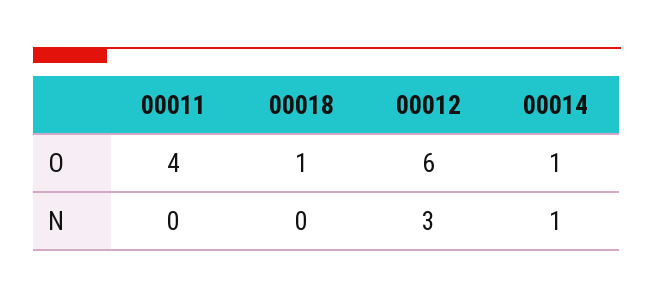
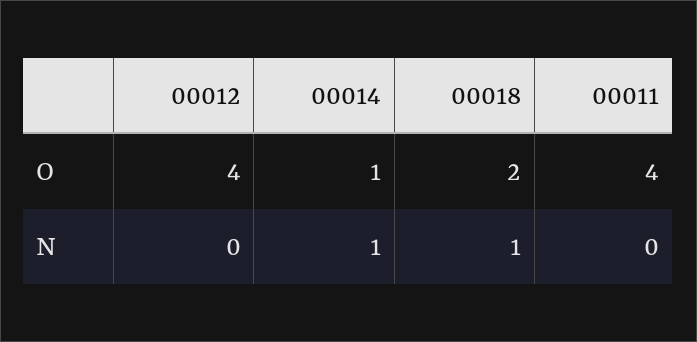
  {
    "00011": {
      "O": 4,
      "N": 0
    },
    "00018": {
-     "O": 1,
+     "O": 2,
-     "N": 0
+     "N": 1
    },
    "00012": {
-     "O": 6,
+     "O": 4,
-     "N": 3
+     "N": 0
    },
    "00014": {
      "O": 1,
      "N": 1
    }
  }

